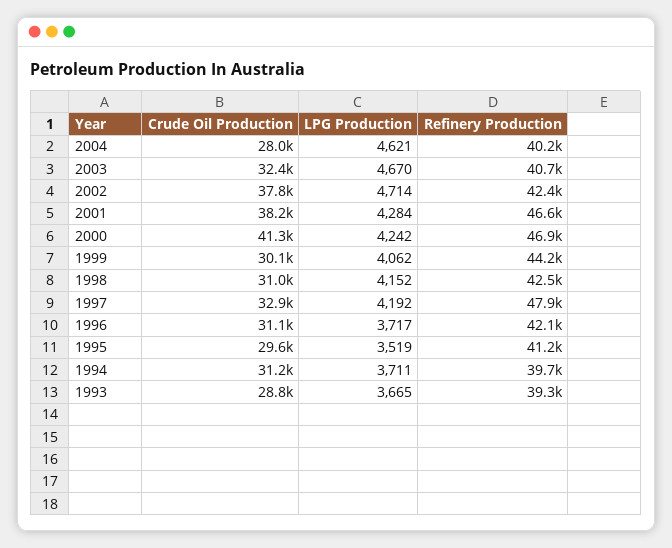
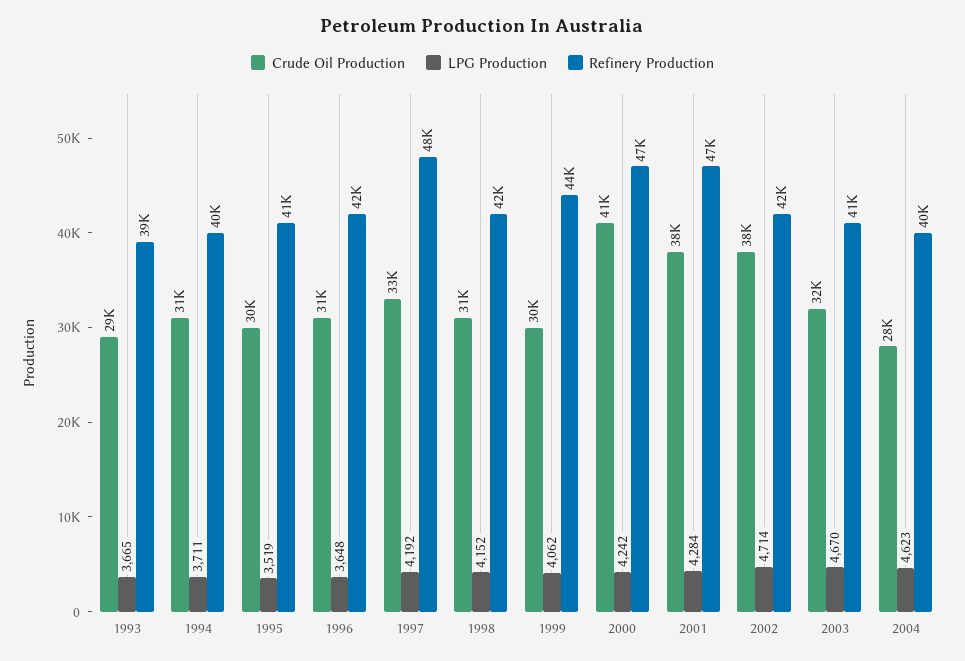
  {
    "Crude Oil Production": {
      "2004": 28000,
      "2003": 32400,
      "2002": 37800,
      "2001": 38200,
      "2000": 41300,
      "1999": 30100,
      "1998": 31000,
      "1997": 32900,
      "1996": 31100,
      "1995": 29600,
      "1994": 31200,
      "1993": 28800
    },
    "LPG Production": {
-     "2004": 4621,
+     "2004": 4623,
      "2003": 4670,
      "2002": 4714,
      "2001": 4284,
      "2000": 4242,
      "1999": 4062,
      "1998": 4152,
      "1997": 4192,
-     "1996": 3717,
+     "1996": 3648,
      "1995": 3519,
      "1994": 3711,
      "1993": 3665
    },
    "Refinery Production": {
      "2004": 40200,
      "2003": 40700,
      "2002": 42400,
      "2001": 46600,
      "2000": 46900,
      "1999": 44200,
      "1998": 42500,
      "1997": 47900,
      "1996": 42100,
      "1995": 41200,
      "1994": 39700,
      "1993": 39300
    }
  }

